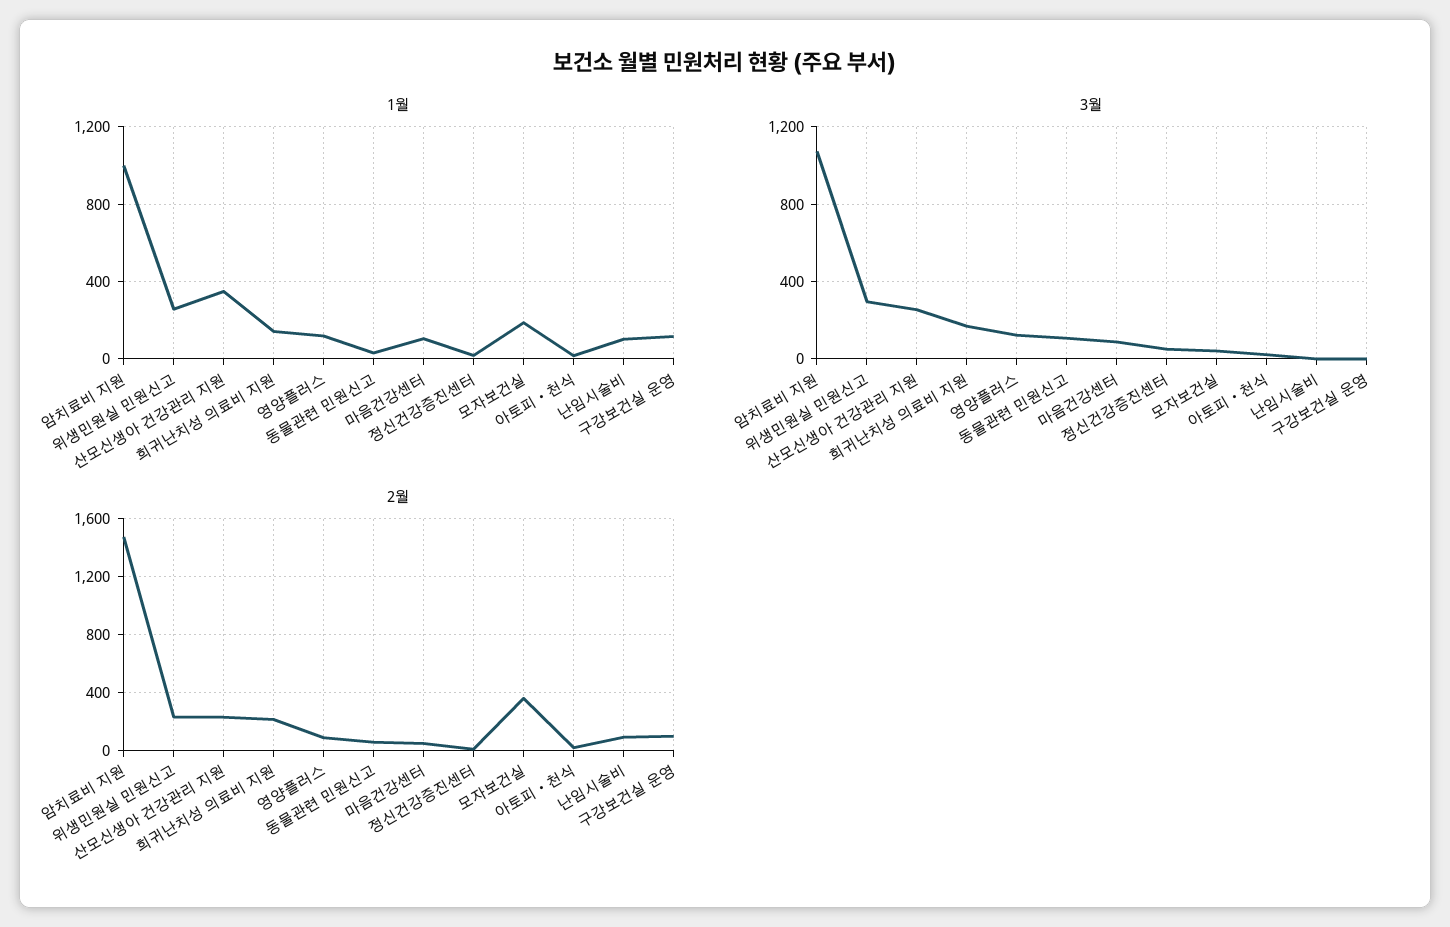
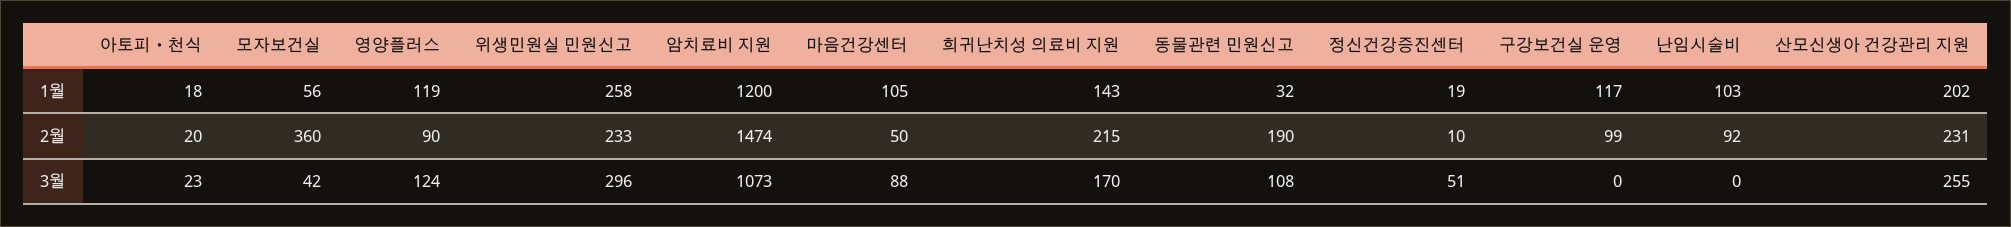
  {
    "1월": {
-     "암치료비 지원": 1000,
+     "암치료비 지원": 1200,
      "위생민원실 민원신고": 258,
-     "산모신생아 건강관리 지원": 350,
+     "산모신생아 건강관리 지원": 202,
      "희귀난치성 의료비 지원": 143,
      "영양플러스": 119,
      "동물관련 민원신고": 32,
      "마음건강센터": 105,
      "정신건강증진센터": 19,
-     "모자보건실": 200,
+     "모자보건실": 56,
      "아토피ㆍ천식": 18,
      "난임시술비": 103,
      "구강보건실 운영": 117
    },
    "3월": {
      "암치료비 지원": 1073,
      "위생민원실 민원신고": 296,
      "산모신생아 건강관리 지원": 255,
      "희귀난치성 의료비 지원": 170,
      "영양플러스": 124,
      "동물관련 민원신고": 108,
      "마음건강센터": 88,
      "정신건강증진센터": 51,
      "모자보건실": 42,
      "아토피ㆍ천식": 23,
      "난임시술비": 0,
      "구강보건실 운영": 0
    },
    "2월": {
      "암치료비 지원": 1474,
      "위생민원실 민원신고": 233,
      "산모신생아 건강관리 지원": 231,
      "희귀난치성 의료비 지원": 215,
      "영양플러스": 90,
-     "동물관련 민원신고": 50,
+     "동물관련 민원신고": 190,
      "마음건강센터": 50,
      "정신건강증진센터": 10,
      "모자보건실": 360,
      "아토피ㆍ천식": 20,
      "난임시술비": 92,
      "구강보건실 운영": 99
    }
  }

